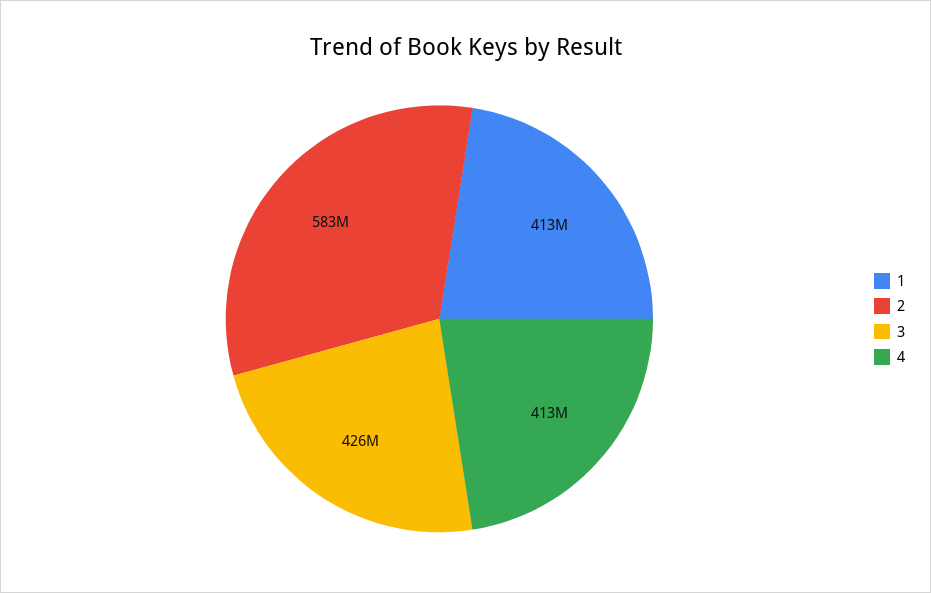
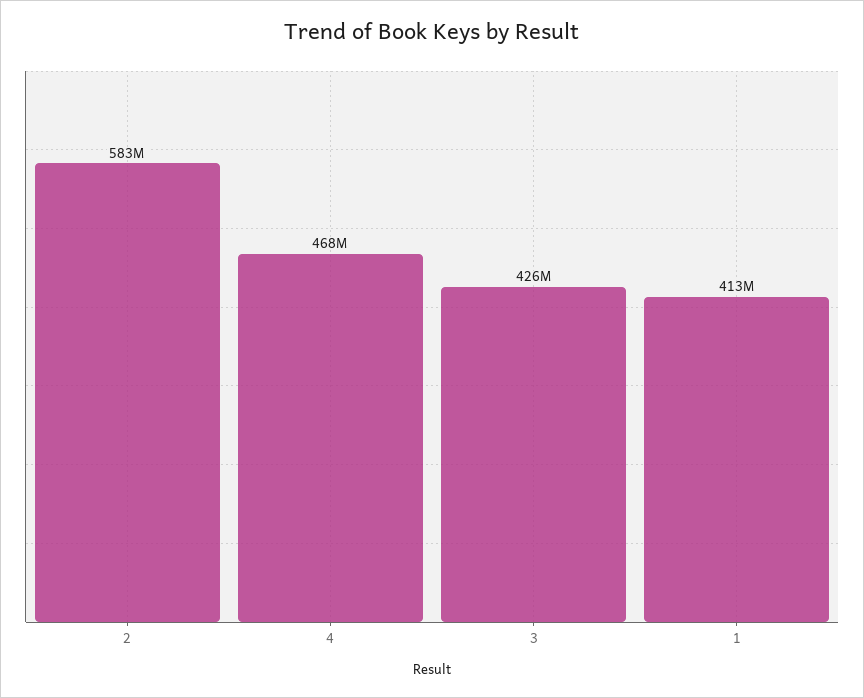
  {
    "1": 413000000,
    "2": 583000000,
    "3": 426000000,
-   "4": 413000000
+   "4": 468000000
  }

